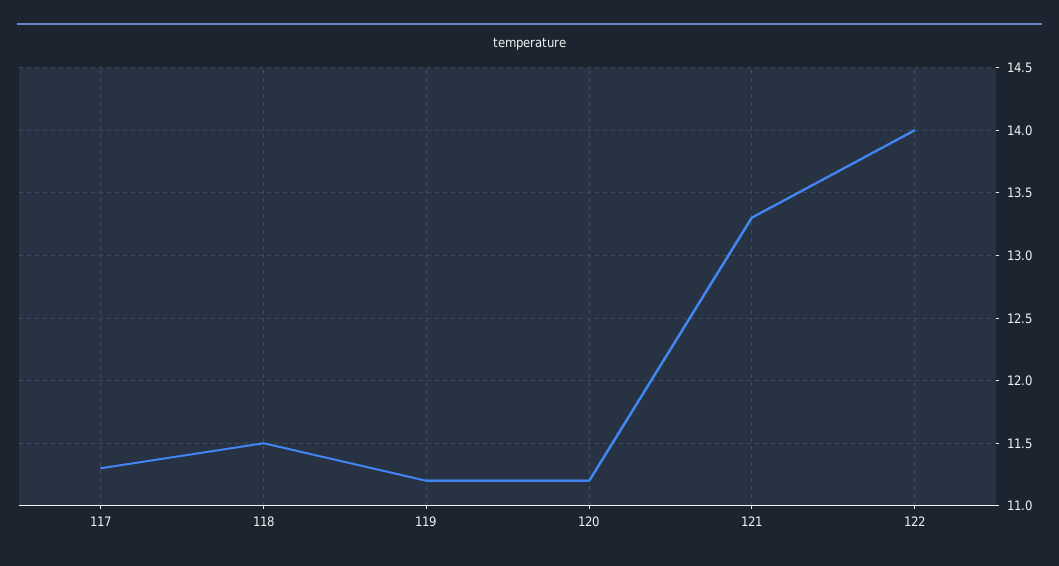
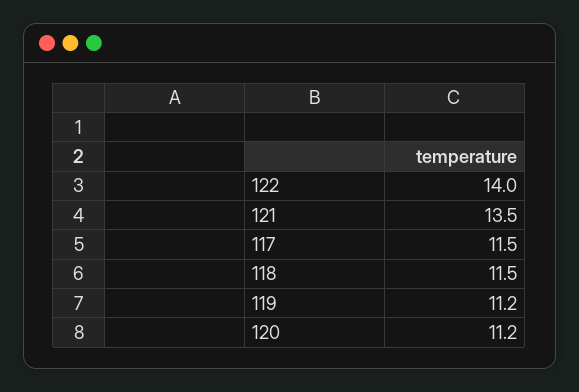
  {
-   "117": 11.3,
+   "117": 11.5,
    "118": 11.5,
    "119": 11.2,
    "120": 11.2,
-   "121": 13.3,
+   "121": 13.5,
    "122": 14
  }

